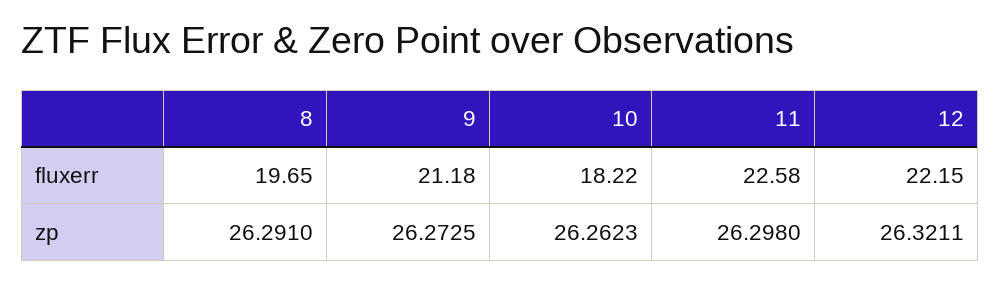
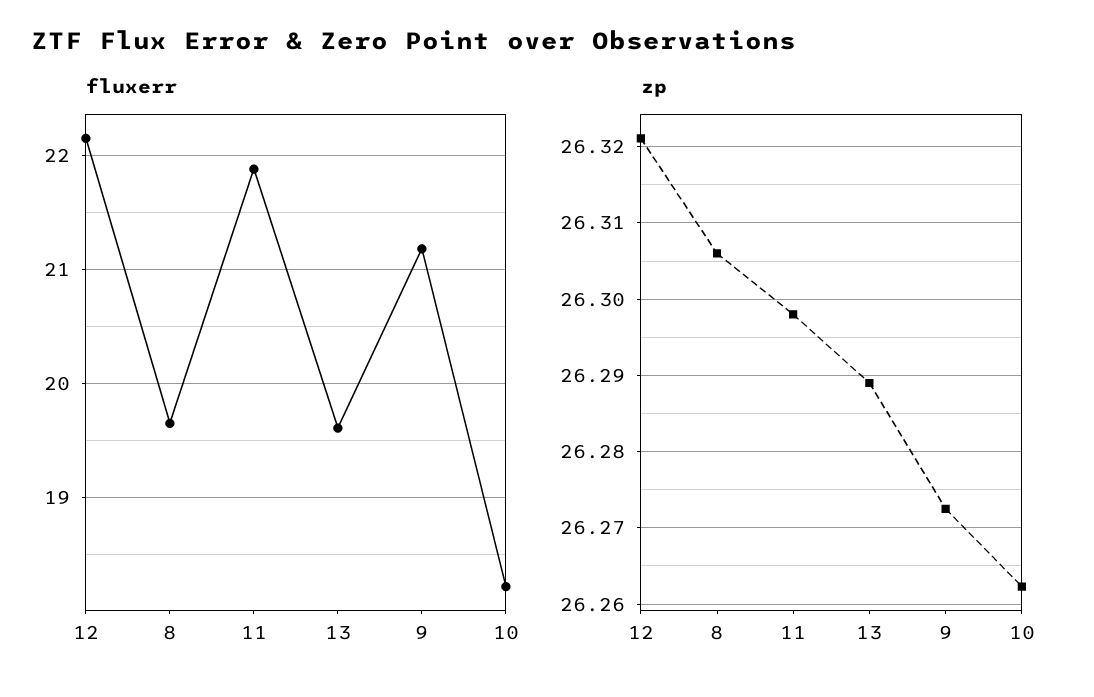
  {
    "fluxerr": {
      "8": 19.65,
      "9": 21.18,
      "10": 18.22,
-     "11": 22.58,
+     "11": 21.9,
-     "12": 22.15
+     "12": 22.15,
+     "13": 19.6
    },
    "zp": {
-     "8": 26.291,
+     "8": 26.306,
      "9": 26.2725,
      "10": 26.2623,
      "11": 26.298,
-     "12": 26.3211
+     "12": 26.3211,
+     "13": 26.289
    }
  }

